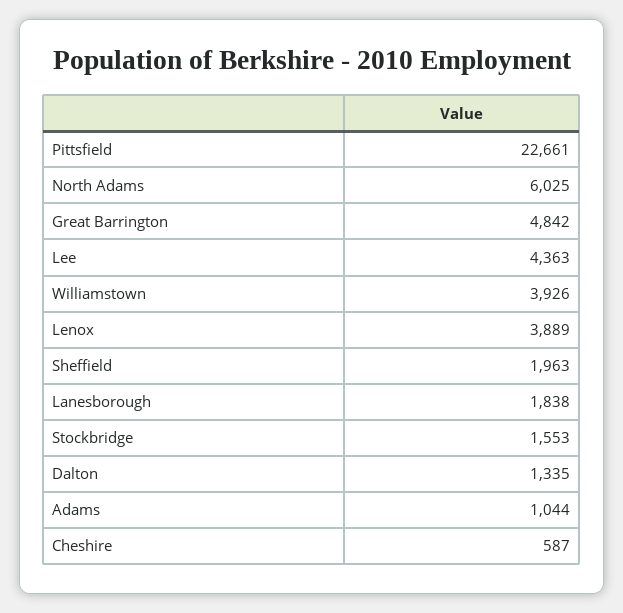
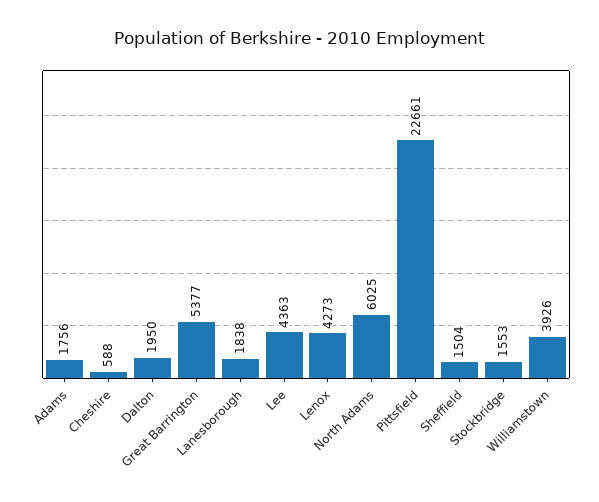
  {
    "Pittsfield": 22661,
    "North Adams": 6025,
-   "Great Barrington": 4842,
+   "Great Barrington": 5377,
    "Lee": 4363,
    "Williamstown": 3926,
-   "Lenox": 3889,
+   "Lenox": 4273,
-   "Sheffield": 1963,
+   "Sheffield": 1504,
    "Lanesborough": 1838,
    "Stockbridge": 1553,
-   "Dalton": 1335,
+   "Dalton": 1950,
-   "Adams": 1044,
+   "Adams": 1756,
-   "Cheshire": 587
+   "Cheshire": 588
  }

